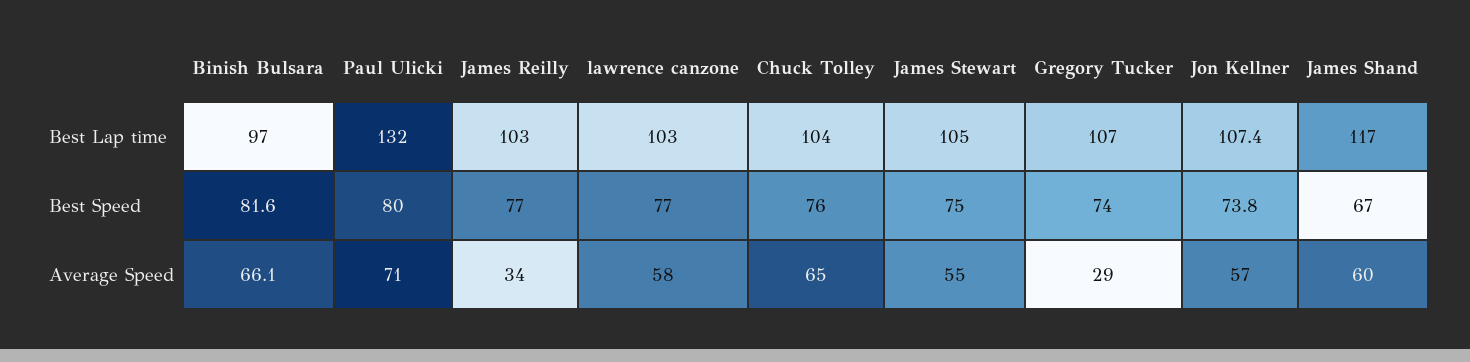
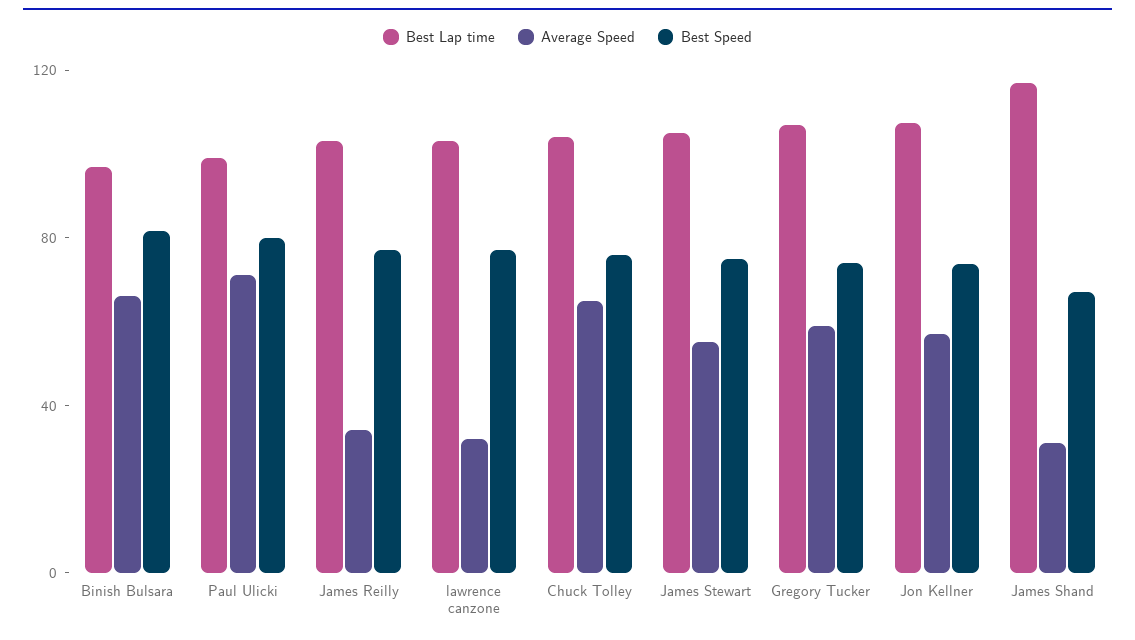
  {
    "Best Lap time": {
      "Binish Bulsara": 97,
-     "Paul Ulicki": 132,
+     "Paul Ulicki": 100,
      "James Reilly": 103,
      "lawrence canzone": 103,
      "Chuck Tolley": 104,
      "James Stewart": 105,
      "Gregory Tucker": 107,
      "Jon Kellner": 107.4,
      "James Shand": 117
    },
    "Best Speed": {
      "Binish Bulsara": 81.6,
      "Paul Ulicki": 80,
      "James Reilly": 77,
      "lawrence canzone": 77,
      "Chuck Tolley": 76,
      "James Stewart": 75,
      "Gregory Tucker": 74,
      "Jon Kellner": 73.8,
      "James Shand": 67
    },
    "Average Speed": {
      "Binish Bulsara": 66.1,
      "Paul Ulicki": 71,
      "James Reilly": 34,
-     "lawrence canzone": 58,
+     "lawrence canzone": 30,
      "Chuck Tolley": 65,
      "James Stewart": 55,
-     "Gregory Tucker": 29,
+     "Gregory Tucker": 60,
      "Jon Kellner": 57,
-     "James Shand": 60
+     "James Shand": 30
    }
  }

